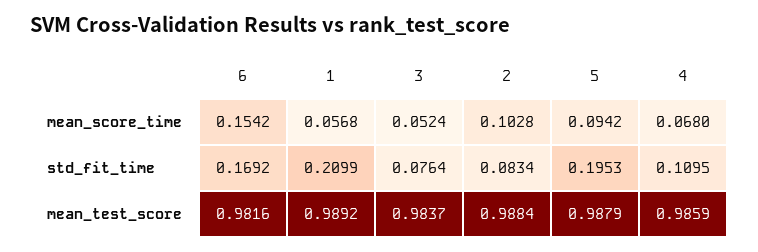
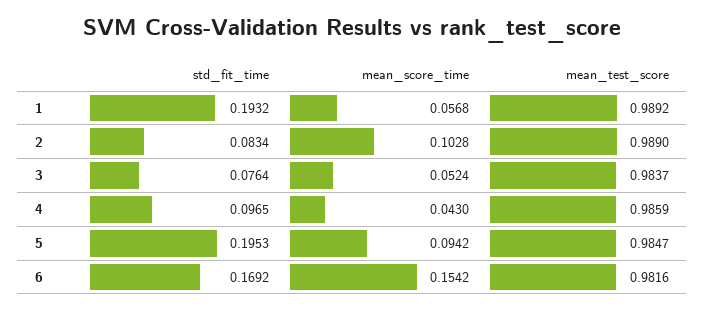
  {
    "6": {
      "mean_score_time": 0.1542,
      "std_fit_time": 0.1692,
      "mean_test_score": 0.9816
    },
    "1": {
      "mean_score_time": 0.0568,
-     "std_fit_time": 0.2099,
+     "std_fit_time": 0.1932,
      "mean_test_score": 0.9892
    },
    "3": {
      "mean_score_time": 0.0524,
      "std_fit_time": 0.0764,
      "mean_test_score": 0.9837
    },
    "2": {
      "mean_score_time": 0.1028,
      "std_fit_time": 0.0834,
-     "mean_test_score": 0.9884
+     "mean_test_score": 0.989
    },
    "5": {
      "mean_score_time": 0.0942,
      "std_fit_time": 0.1953,
-     "mean_test_score": 0.9879
+     "mean_test_score": 0.9847
    },
    "4": {
-     "mean_score_time": 0.068,
+     "mean_score_time": 0.043,
-     "std_fit_time": 0.1095,
+     "std_fit_time": 0.0965,
      "mean_test_score": 0.9859
    }
  }

